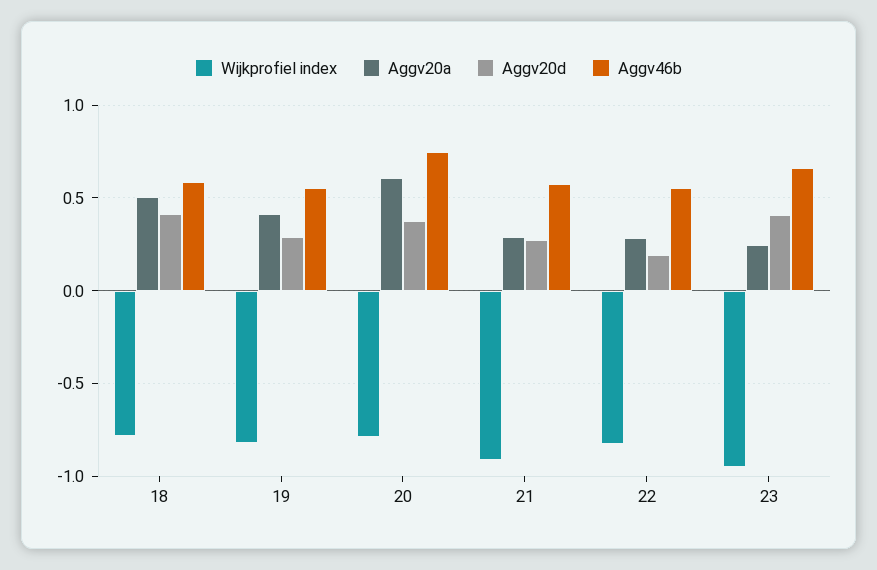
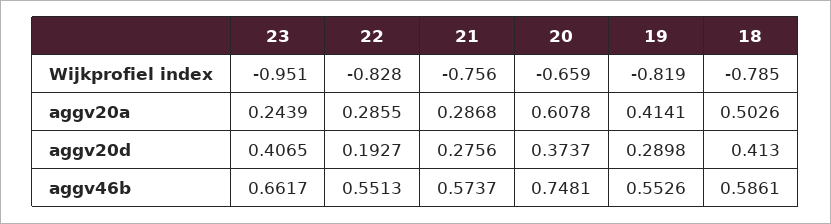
  {
    "Wijkprofiel index": {
      "18": -0.785,
      "19": -0.819,
-     "20": -0.8,
+     "20": -0.659,
-     "21": -0.9,
+     "21": -0.756,
      "22": -0.828,
      "23": -0.951
    },
    "Aggv20a": {
      "18": 0.5026,
      "19": 0.4141,
      "20": 0.6078,
      "21": 0.2868,
      "22": 0.2855,
      "23": 0.2439
    },
    "Aggv20d": {
      "18": 0.413,
      "19": 0.2898,
      "20": 0.3737,
      "21": 0.2756,
      "22": 0.1927,
      "23": 0.4065
    },
    "Aggv46b": {
      "18": 0.5861,
      "19": 0.5526,
      "20": 0.7481,
      "21": 0.5737,
      "22": 0.5513,
      "23": 0.6617
    }
  }

